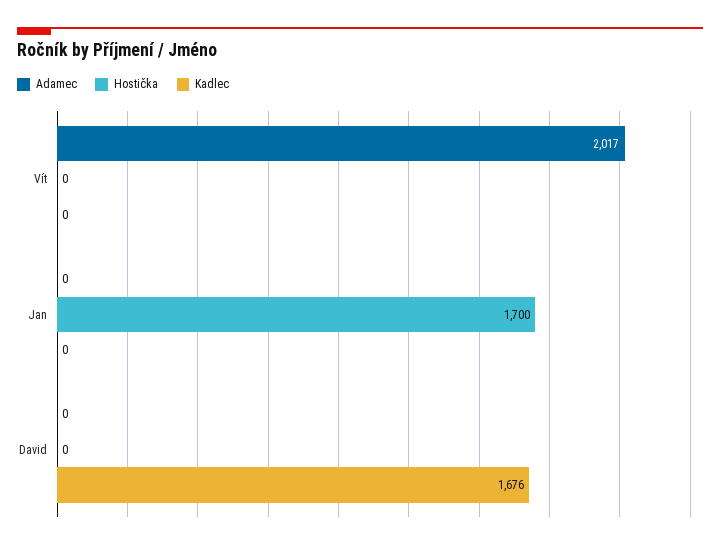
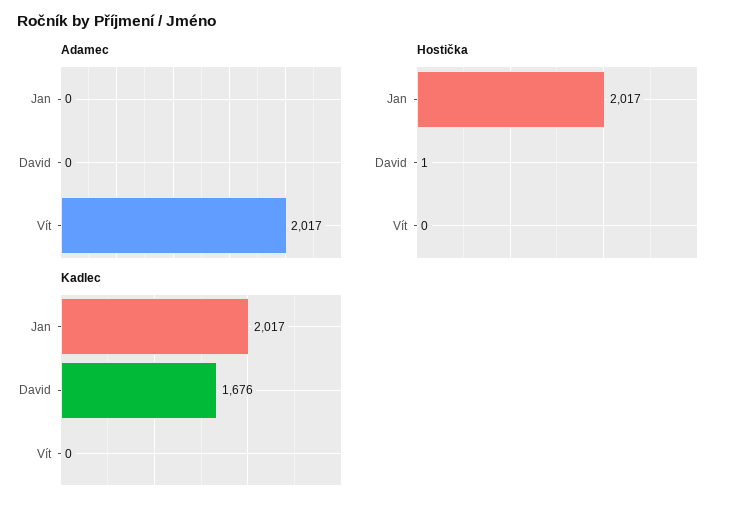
  {
    "Adamec": {
      "Vít": 2017,
      "Jan": 0,
      "David": 0
    },
    "Hostička": {
      "Vít": 0,
-     "Jan": 1700,
+     "Jan": 2017,
-     "David": 0
+     "David": 1
    },
    "Kadlec": {
      "Vít": 0,
-     "Jan": 0,
+     "Jan": 2017,
      "David": 1676
    }
  }

